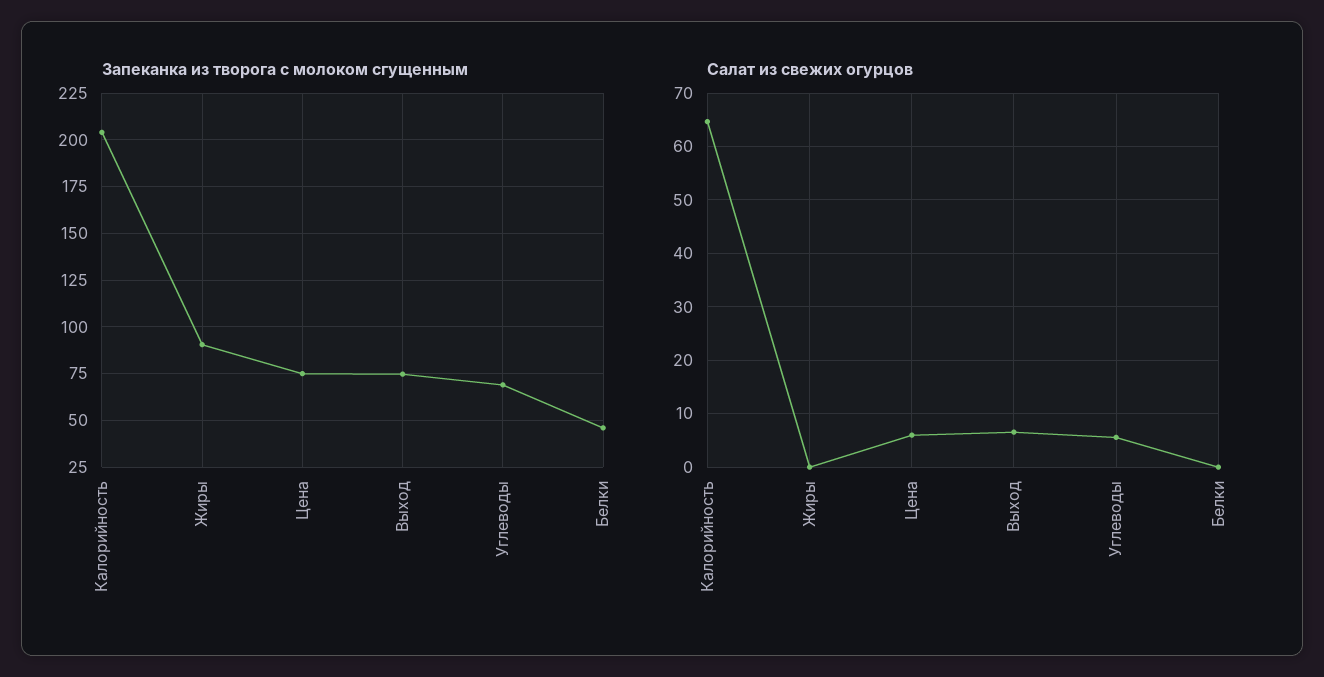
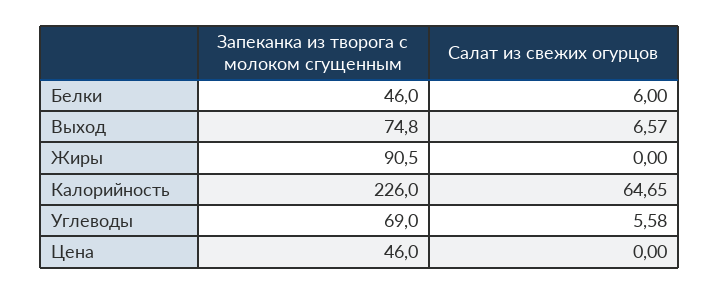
  {
    "Запеканка из творога с молоком сгущенным": {
-     "Калорийность": 205,
+     "Калорийность": 226,
      "Жиры": 90.5,
-     "Цена": 75,
+     "Цена": 46,
      "Выход": 74.8,
      "Углеводы": 69,
      "Белки": 46
    },
    "Салат из свежих огурцов": {
      "Калорийность": 64.65,
      "Жиры": 0,
-     "Цена": 6,
+     "Цена": 0,
      "Выход": 6.57,
      "Углеводы": 5.58,
-     "Белки": 0
+     "Белки": 6
    }
  }

